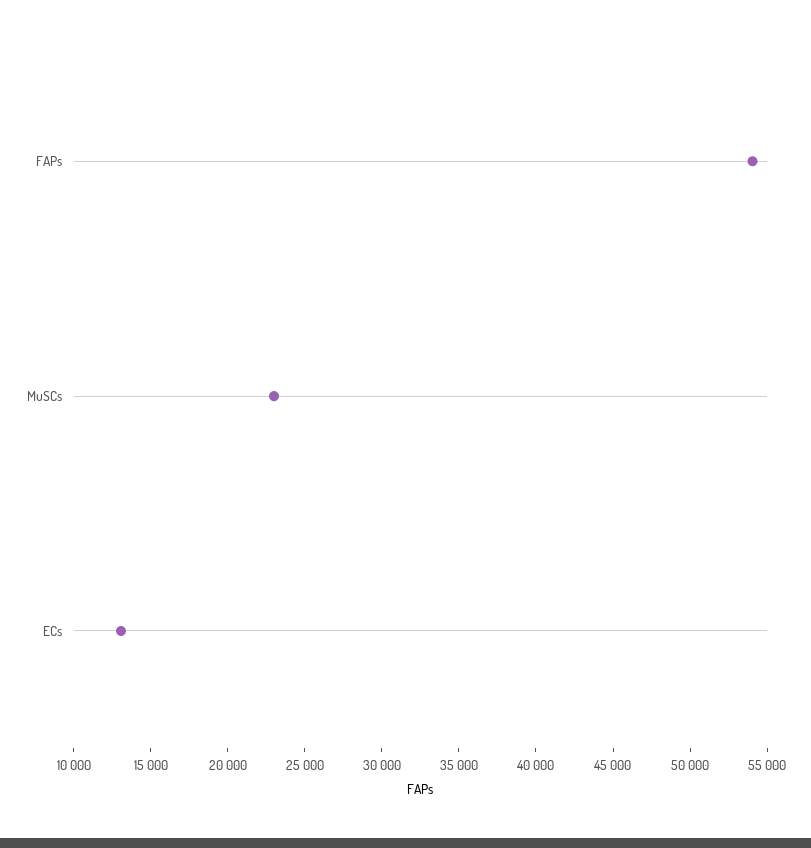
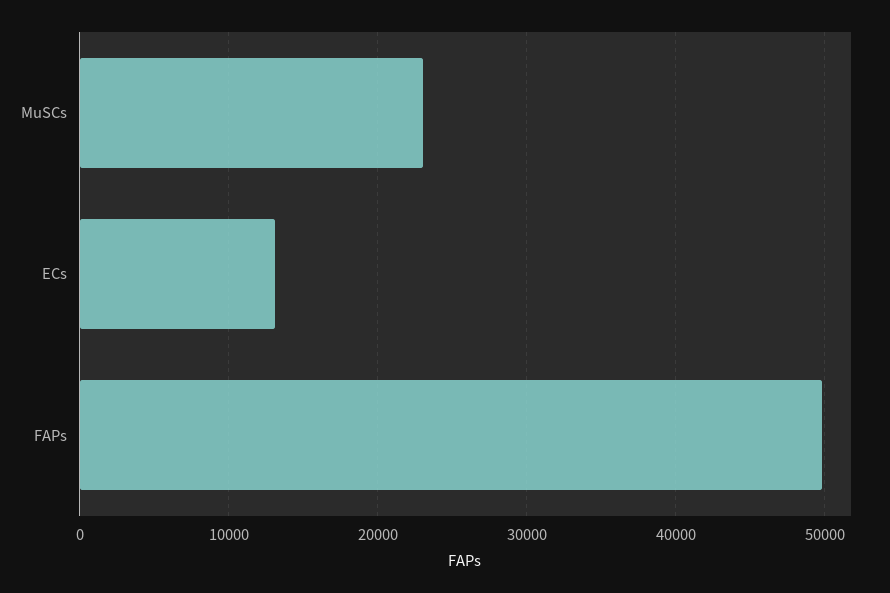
  {
-   "FAPs": 54000,
+   "FAPs": 50000,
    "MuSCs": 23000,
    "ECs": 13000
  }

